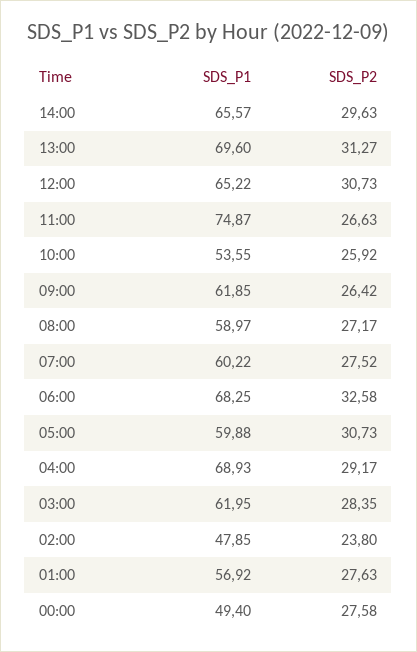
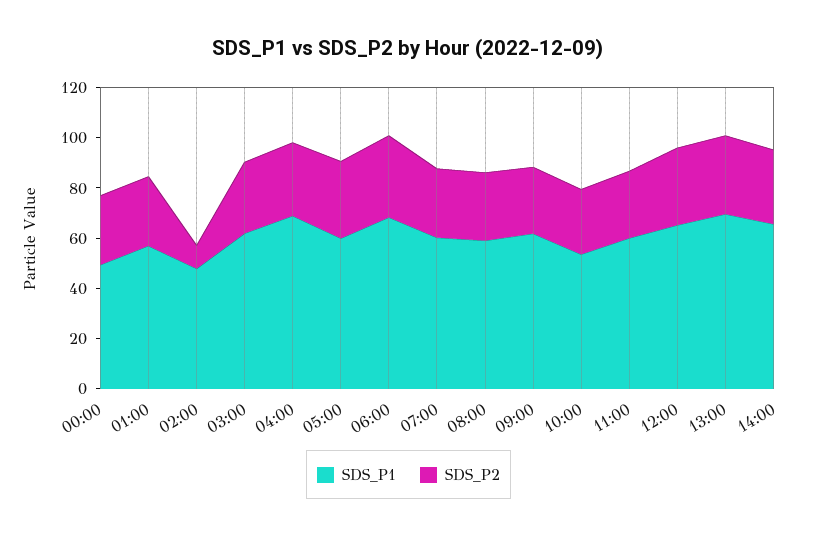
  {
    "SDS_P1": {
      "14:00": 65.57,
      "13:00": 69.6,
      "12:00": 65.22,
-     "11:00": 74.87,
+     "11:00": 60,
      "10:00": 53.55,
      "09:00": 61.85,
      "08:00": 58.97,
      "07:00": 60.22,
      "06:00": 68.25,
      "05:00": 59.88,
      "04:00": 68.93,
      "03:00": 61.95,
      "02:00": 47.85,
      "01:00": 56.92,
      "00:00": 49.4
    },
    "SDS_P2": {
      "14:00": 29.63,
      "13:00": 31.27,
      "12:00": 30.73,
      "11:00": 26.63,
      "10:00": 25.92,
      "09:00": 26.42,
      "08:00": 27.17,
      "07:00": 27.52,
      "06:00": 32.58,
      "05:00": 30.73,
      "04:00": 29.17,
      "03:00": 28.35,
-     "02:00": 23.8,
+     "02:00": 10,
      "01:00": 27.63,
      "00:00": 27.58
    }
  }

